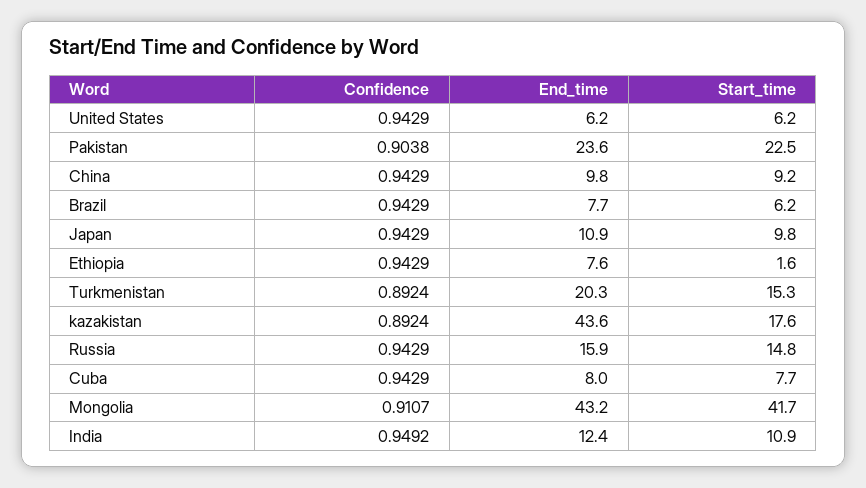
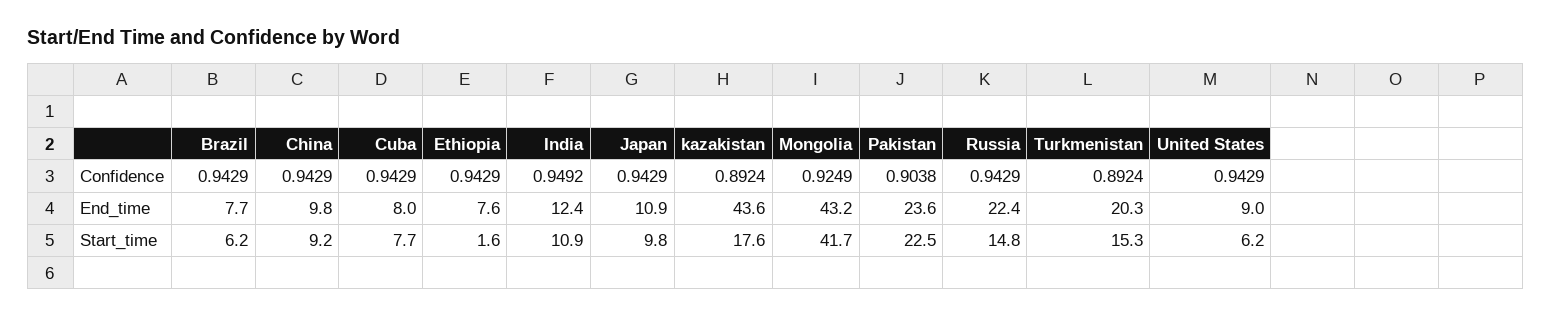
  {
    "Confidence": {
      "United States": 0.9429,
      "Pakistan": 0.9038,
      "China": 0.9429,
      "Brazil": 0.9429,
      "Japan": 0.9429,
      "Ethiopia": 0.9429,
      "Turkmenistan": 0.8924,
      "kazakistan": 0.8924,
      "Russia": 0.9429,
      "Cuba": 0.9429,
-     "Mongolia": 0.9107,
+     "Mongolia": 0.9249,
      "India": 0.9492
    },
    "End_time": {
-     "United States": 6.2,
+     "United States": 9,
      "Pakistan": 23.6,
      "China": 9.8,
      "Brazil": 7.7,
      "Japan": 10.9,
      "Ethiopia": 7.6,
      "Turkmenistan": 20.3,
      "kazakistan": 43.6,
-     "Russia": 15.9,
+     "Russia": 22.4,
      "Cuba": 8,
      "Mongolia": 43.2,
      "India": 12.4
    },
    "Start_time": {
      "United States": 6.2,
      "Pakistan": 22.5,
      "China": 9.2,
      "Brazil": 6.2,
      "Japan": 9.8,
      "Ethiopia": 1.6,
      "Turkmenistan": 15.3,
      "kazakistan": 17.6,
      "Russia": 14.8,
      "Cuba": 7.7,
      "Mongolia": 41.7,
      "India": 10.9
    }
  }

